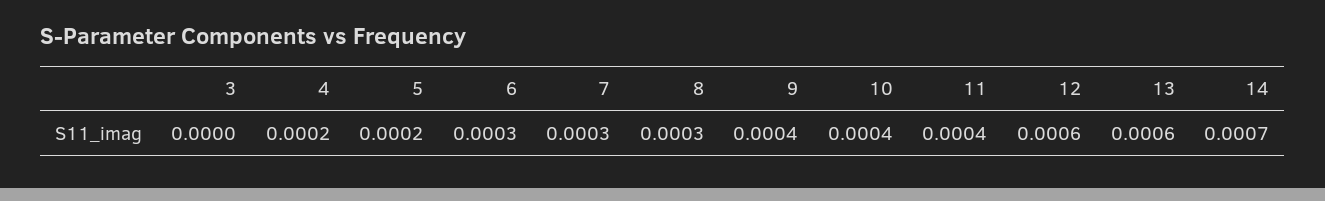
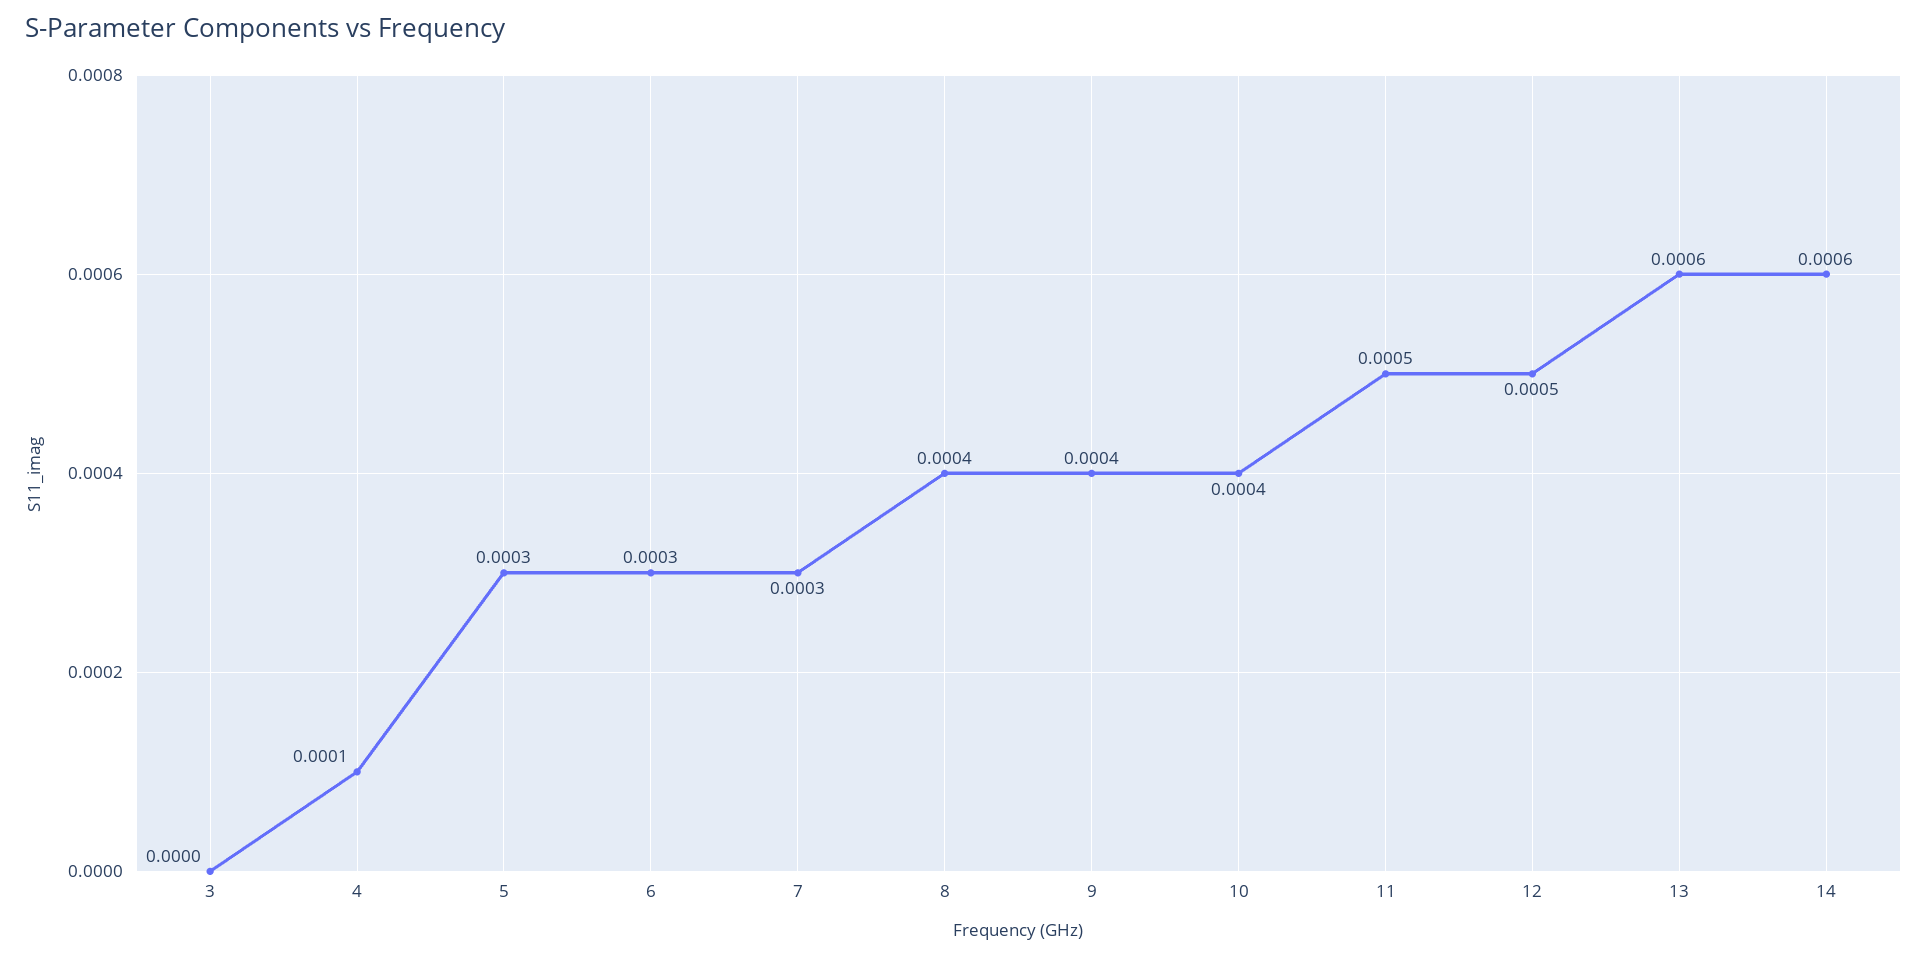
  {
    "3": 0,
-   "4": 0.0002,
+   "4": 0.0001,
-   "5": 0.0002,
+   "5": 0.0003,
    "6": 0.0003,
    "7": 0.0003,
-   "8": 0.0003,
+   "8": 0.0004,
    "9": 0.0004,
    "10": 0.0004,
-   "11": 0.0004,
+   "11": 0.0005,
-   "12": 0.0006,
+   "12": 0.0005,
    "13": 0.0006,
-   "14": 0.0007
+   "14": 0.0006
  }

